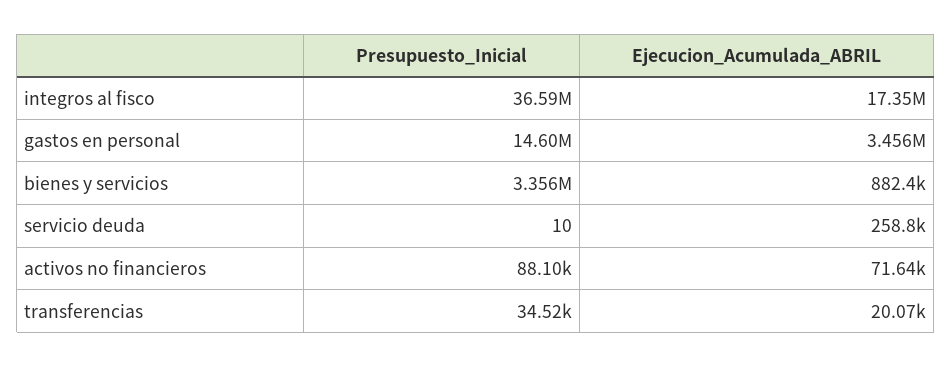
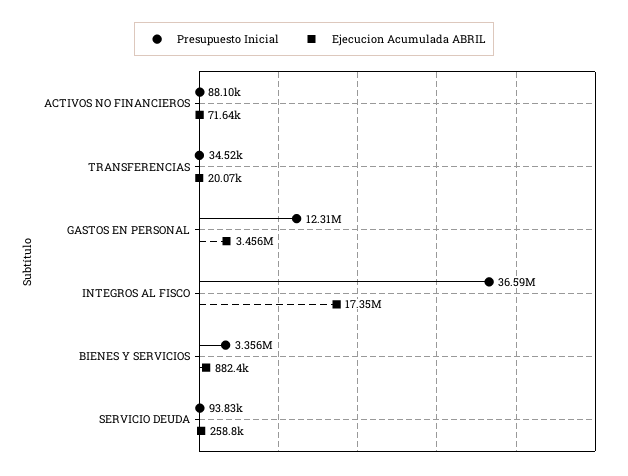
  {
    "Presupuesto_Inicial": {
      "integros al fisco": 36590000,
-     "gastos en personal": 14600000,
+     "gastos en personal": 12310000,
      "bienes y servicios": 3356000,
-     "servicio deuda": 10,
+     "servicio deuda": 93830,
      "activos no financieros": 88100,
      "transferencias": 34520
    },
    "Ejecucion_Acumulada_ABRIL": {
      "integros al fisco": 17350000,
      "gastos en personal": 3456000,
      "bienes y servicios": 882400,
      "servicio deuda": 258800,
      "activos no financieros": 71640,
      "transferencias": 20070
    }
  }

